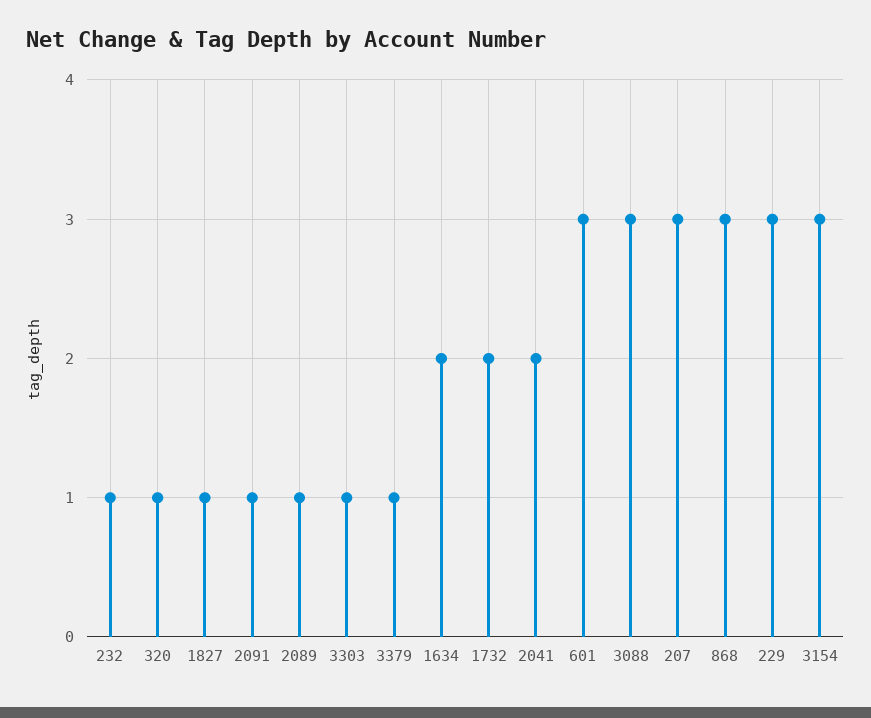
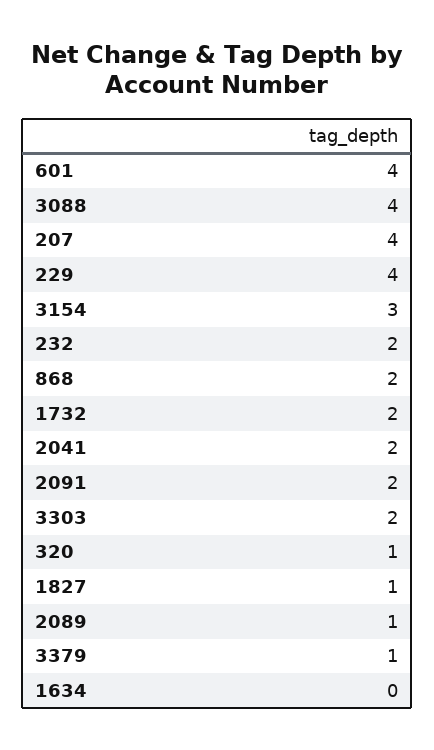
  {
-   "232": 1,
+   "232": 2,
    "320": 1,
    "1827": 1,
-   "2091": 1,
+   "2091": 2,
    "2089": 1,
-   "3303": 1,
+   "3303": 2,
    "3379": 1,
-   "1634": 2,
+   "1634": 0,
    "1732": 2,
    "2041": 2,
-   "601": 3,
+   "601": 4,
-   "3088": 3,
+   "3088": 4,
-   "207": 3,
+   "207": 4,
-   "868": 3,
+   "868": 2,
-   "229": 3,
+   "229": 4,
    "3154": 3
  }

